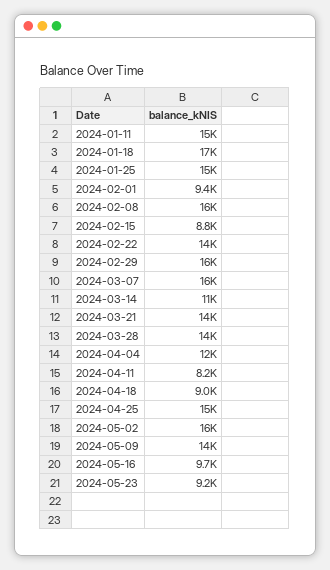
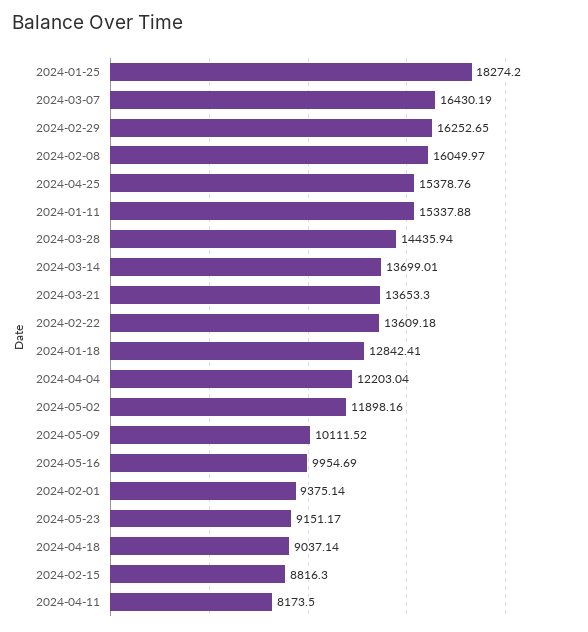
  {
    "2024-01-11": 15337.88,
-   "2024-01-18": 17000,
+   "2024-01-18": 12842.41,
-   "2024-01-25": 15000,
+   "2024-01-25": 18274.2,
    "2024-02-01": 9375.14,
    "2024-02-08": 16049.97,
    "2024-02-15": 8816.3,
    "2024-02-22": 13609.18,
    "2024-02-29": 16252.65,
    "2024-03-07": 16430.19,
-   "2024-03-14": 11000,
+   "2024-03-14": 13699.01,
    "2024-03-21": 13653.3,
    "2024-03-28": 14435.94,
    "2024-04-04": 12203.04,
    "2024-04-11": 8173.5,
    "2024-04-18": 9037.14,
    "2024-04-25": 15378.76,
-   "2024-05-02": 16000,
+   "2024-05-02": 11898.16,
-   "2024-05-09": 14000,
+   "2024-05-09": 10111.52,
-   "2024-05-16": 9700,
+   "2024-05-16": 9954.69,
    "2024-05-23": 9151.17
  }

